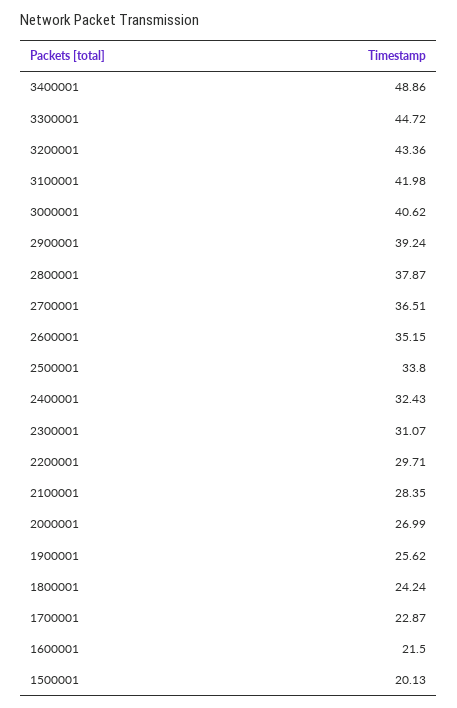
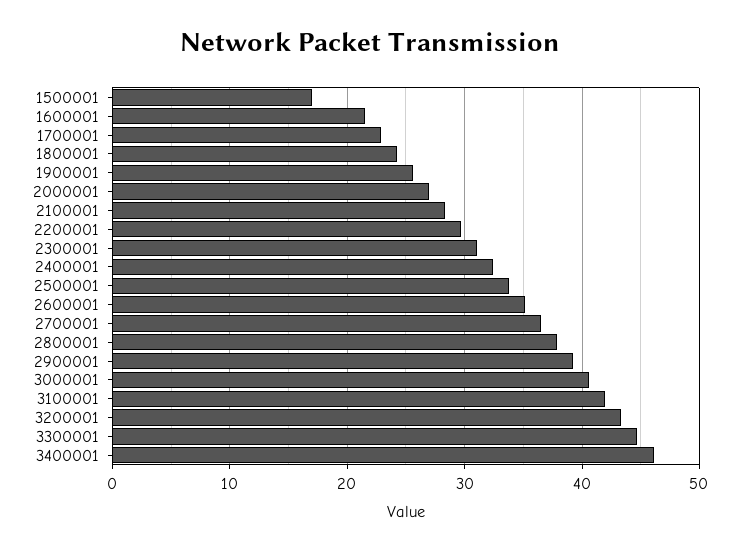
  {
-   "3400001": 48.86,
+   "3400001": 46,
    "3300001": 44.72,
    "3200001": 43.36,
    "3100001": 41.98,
    "3000001": 40.62,
    "2900001": 39.24,
    "2800001": 37.87,
    "2700001": 36.51,
    "2600001": 35.15,
    "2500001": 33.8,
    "2400001": 32.43,
    "2300001": 31.07,
    "2200001": 29.71,
    "2100001": 28.35,
    "2000001": 26.99,
    "1900001": 25.62,
    "1800001": 24.24,
    "1700001": 22.87,
    "1600001": 21.5,
-   "1500001": 20.13
+   "1500001": 17
  }

